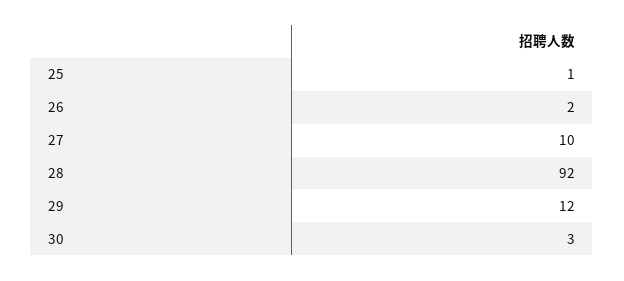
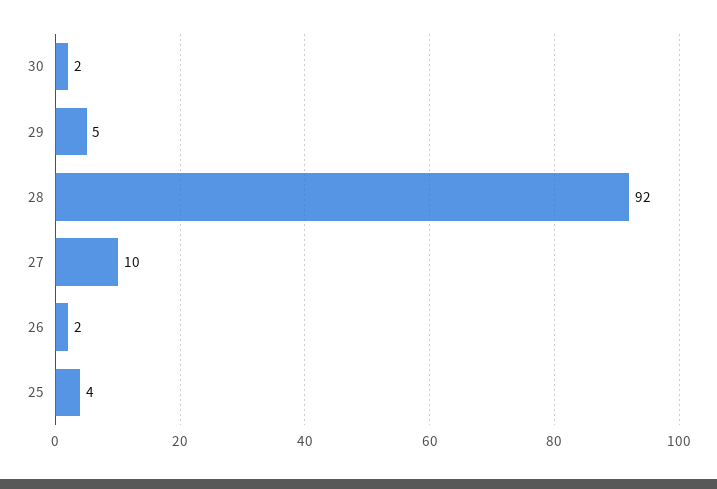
  {
-   "25": 1,
+   "25": 4,
    "26": 2,
    "27": 10,
    "28": 92,
-   "29": 12,
+   "29": 5,
-   "30": 3
+   "30": 2
  }

